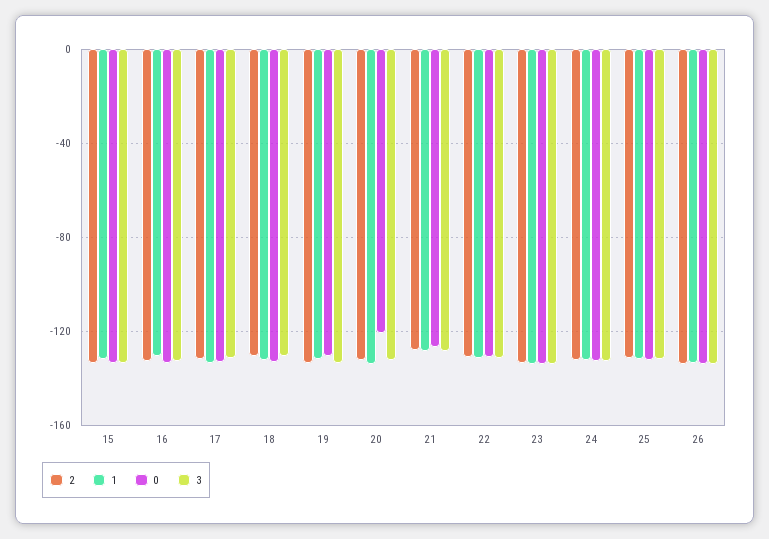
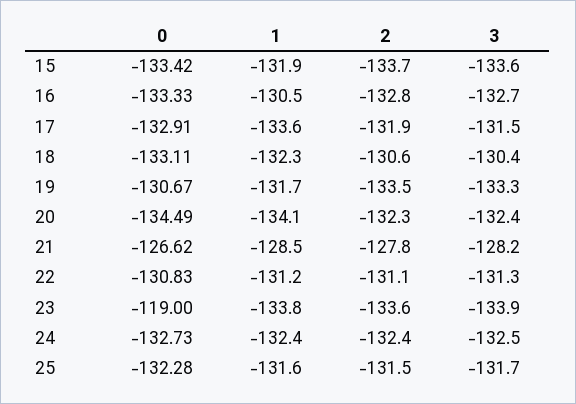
  {
    "2": {
      "15": -133.7,
      "16": -132.8,
      "17": -131.9,
      "18": -130.6,
      "19": -133.5,
      "20": -132.3,
      "21": -127.8,
      "22": -131.1,
      "23": -133.6,
      "24": -132.4,
-     "25": -131.5,
+     "25": -131.5
-     "26": -135
    },
    "1": {
      "15": -131.9,
      "16": -130.5,
      "17": -133.6,
      "18": -132.3,
      "19": -131.7,
      "20": -134.1,
      "21": -128.5,
      "22": -131.2,
      "23": -133.8,
      "24": -132.4,
-     "25": -131.6,
+     "25": -131.6
-     "26": -135
    },
    "0": {
      "15": -133.42,
      "16": -133.33,
      "17": -132.91,
      "18": -133.11,
      "19": -130.67,
-     "20": -120,
+     "20": -134.49,
      "21": -126.62,
      "22": -130.83,
-     "23": -135,
+     "23": -119,
      "24": -132.73,
-     "25": -132.28,
+     "25": -132.28
-     "26": -135
    },
    "3": {
      "15": -133.6,
      "16": -132.7,
      "17": -131.5,
      "18": -130.4,
      "19": -133.3,
      "20": -132.4,
      "21": -128.2,
      "22": -131.3,
      "23": -133.9,
      "24": -132.5,
-     "25": -131.7,
+     "25": -131.7
-     "26": -135
    }
  }

